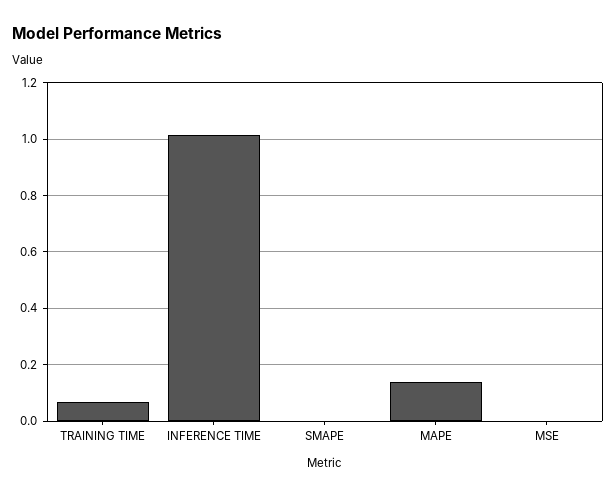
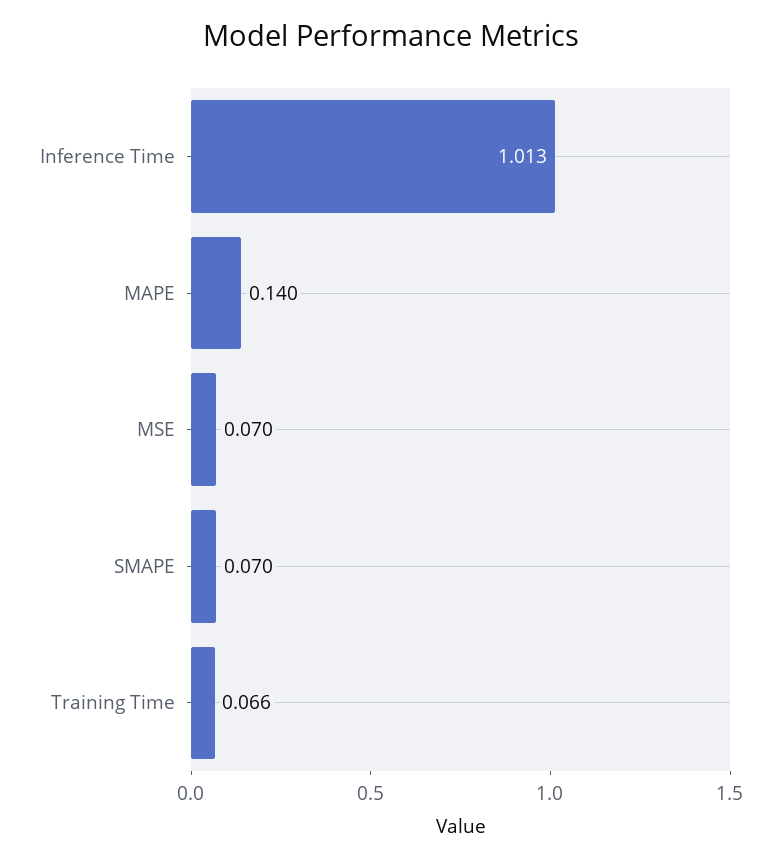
  {
    "TRAINING TIME": 0.066,
    "INFERENCE TIME": 1.013,
-   "SMAPE": 0,
+   "SMAPE": 0.07,
    "MAPE": 0.14,
-   "MSE": 0
+   "MSE": 0.07
  }

